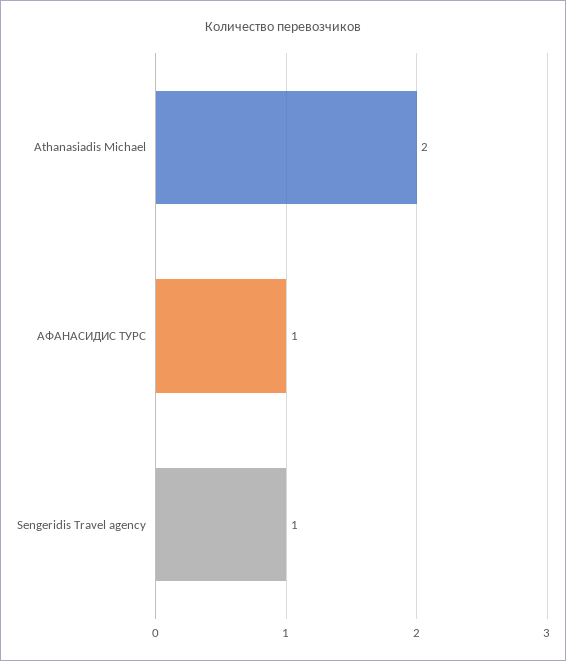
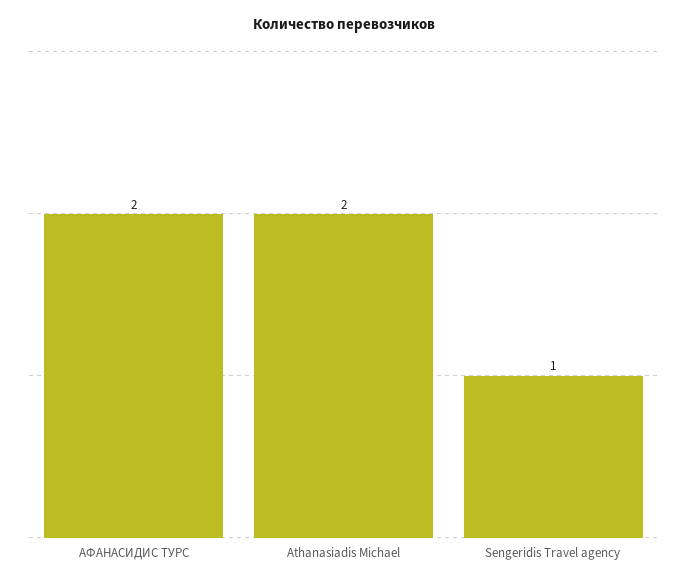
  {
    "Athanasiadis Michael": 2,
-   "АФАНАСИДИС ТУРС": 1,
+   "АФАНАСИДИС ТУРС": 2,
    "Sengeridis Travel agency": 1
  }

